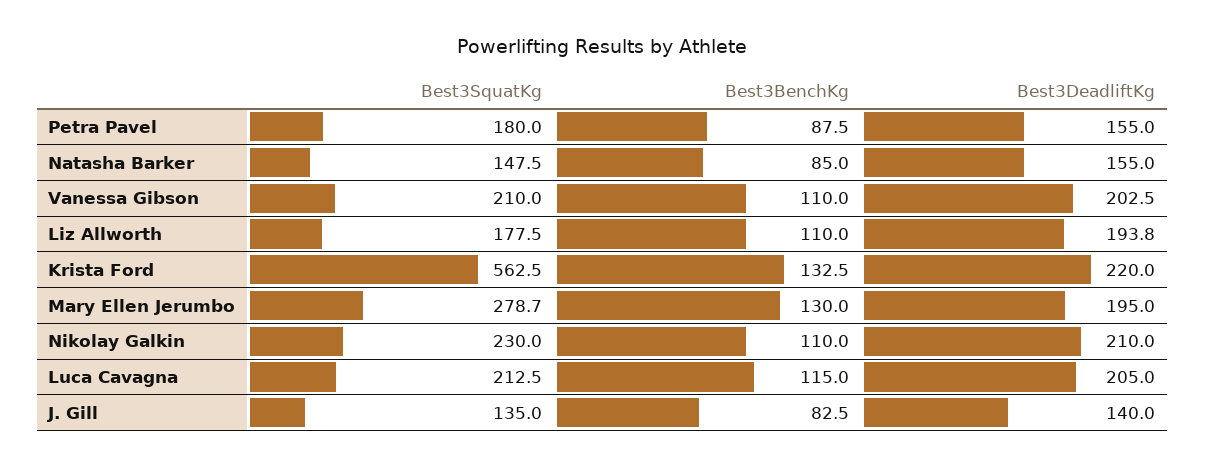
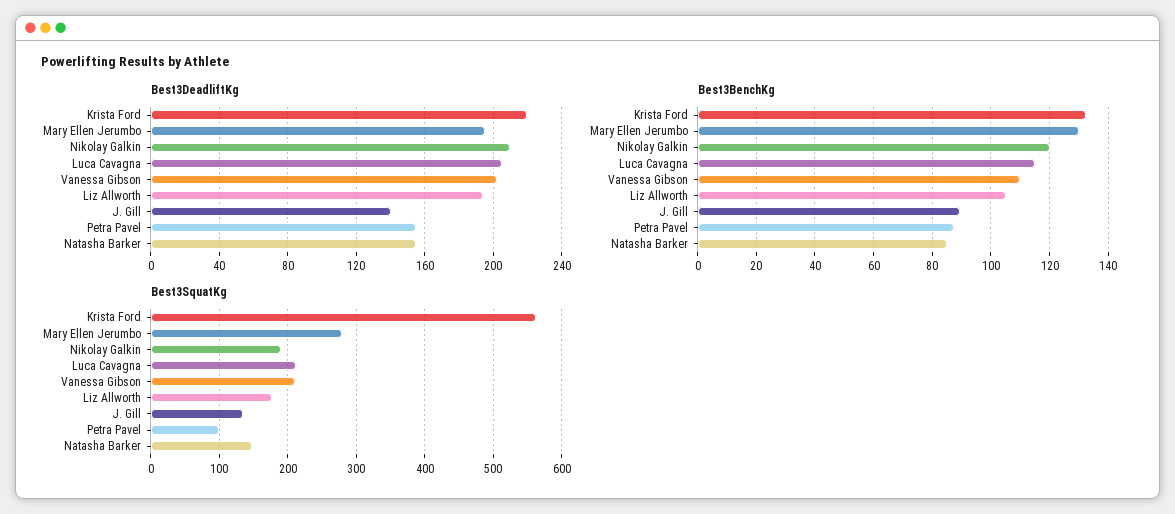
  {
    "Best3SquatKg": {
-     "Petra Pavel": 180,
+     "Petra Pavel": 100,
      "Natasha Barker": 147.5,
      "Vanessa Gibson": 210,
      "Liz Allworth": 177.5,
      "Krista Ford": 562.5,
      "Mary Ellen Jerumbo": 278.7,
-     "Nikolay Galkin": 230,
+     "Nikolay Galkin": 190,
      "Luca Cavagna": 212.5,
      "J. Gill": 135
    },
    "Best3BenchKg": {
      "Petra Pavel": 87.5,
      "Natasha Barker": 85,
      "Vanessa Gibson": 110,
-     "Liz Allworth": 110,
+     "Liz Allworth": 105,
      "Krista Ford": 132.5,
      "Mary Ellen Jerumbo": 130,
-     "Nikolay Galkin": 110,
+     "Nikolay Galkin": 120,
      "Luca Cavagna": 115,
-     "J. Gill": 82.5
+     "J. Gill": 90
    },
    "Best3DeadliftKg": {
      "Petra Pavel": 155,
      "Natasha Barker": 155,
      "Vanessa Gibson": 202.5,
      "Liz Allworth": 193.8,
      "Krista Ford": 220,
      "Mary Ellen Jerumbo": 195,
      "Nikolay Galkin": 210,
      "Luca Cavagna": 205,
      "J. Gill": 140
    }
  }

